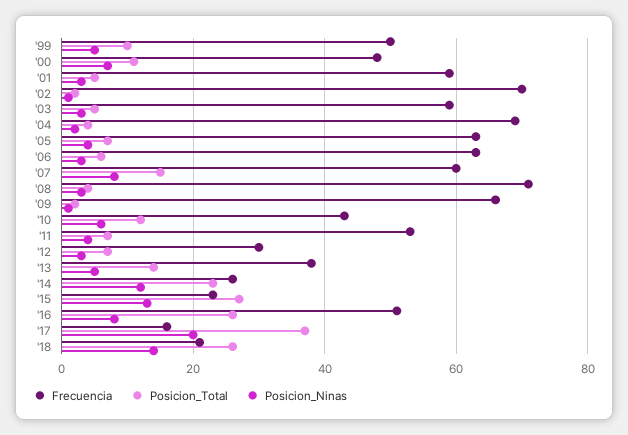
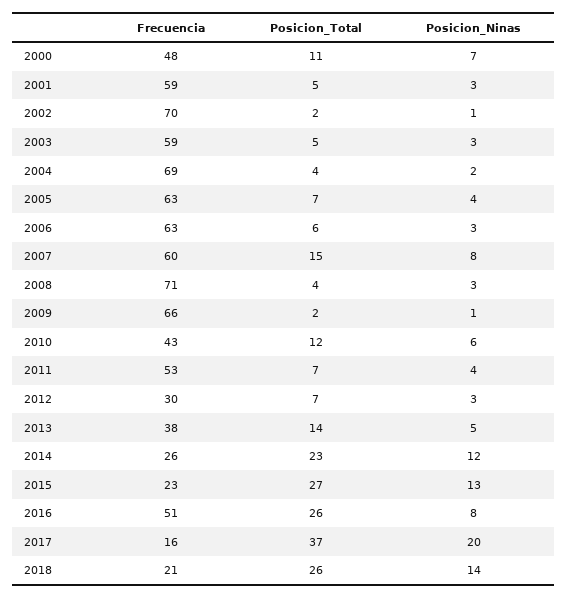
  {
    "Frecuencia": {
-     "'99": 50,
      "'00": 48,
      "'01": 59,
      "'02": 70,
      "'03": 59,
      "'04": 69,
      "'05": 63,
      "'06": 63,
      "'07": 60,
      "'08": 71,
      "'09": 66,
      "'10": 43,
      "'11": 53,
      "'12": 30,
      "'13": 38,
      "'14": 26,
      "'15": 23,
      "'16": 51,
      "'17": 16,
      "'18": 21
    },
    "Posicion_Total": {
-     "'99": 10,
      "'00": 11,
      "'01": 5,
      "'02": 2,
      "'03": 5,
      "'04": 4,
      "'05": 7,
      "'06": 6,
      "'07": 15,
      "'08": 4,
      "'09": 2,
      "'10": 12,
      "'11": 7,
      "'12": 7,
      "'13": 14,
      "'14": 23,
      "'15": 27,
      "'16": 26,
      "'17": 37,
      "'18": 26
    },
    "Posicion_Ninas": {
-     "'99": 5,
      "'00": 7,
      "'01": 3,
      "'02": 1,
      "'03": 3,
      "'04": 2,
      "'05": 4,
      "'06": 3,
      "'07": 8,
      "'08": 3,
      "'09": 1,
      "'10": 6,
      "'11": 4,
      "'12": 3,
      "'13": 5,
      "'14": 12,
      "'15": 13,
      "'16": 8,
      "'17": 20,
      "'18": 14
    }
  }

